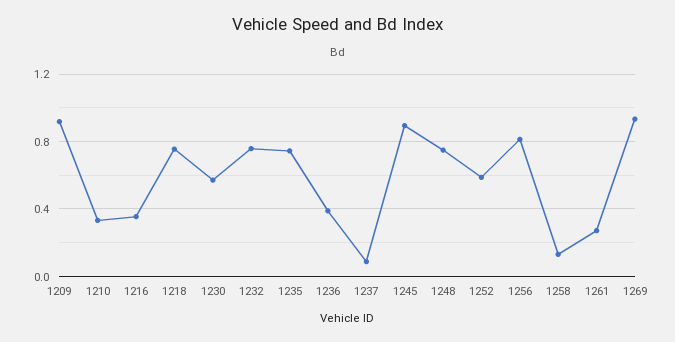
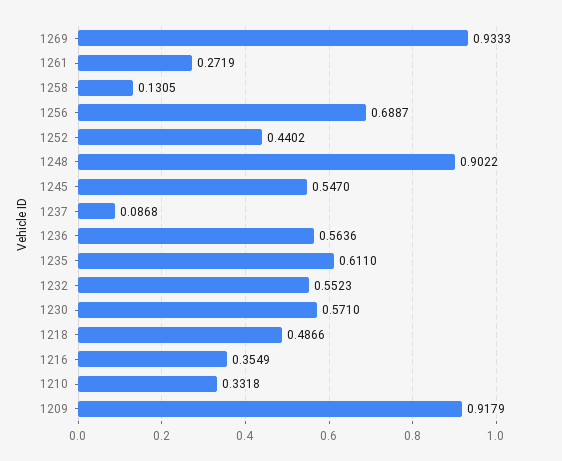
  {
    "1209": 0.9179,
    "1210": 0.3318,
    "1216": 0.3549,
-   "1218": 0.75,
+   "1218": 0.4866,
    "1230": 0.571,
-   "1232": 0.75,
+   "1232": 0.5523,
-   "1235": 0.75,
+   "1235": 0.611,
-   "1236": 0.4,
+   "1236": 0.5636,
    "1237": 0.0868,
-   "1245": 0.9,
+   "1245": 0.547,
-   "1248": 0.75,
+   "1248": 0.9022,
-   "1252": 0.6,
+   "1252": 0.4402,
-   "1256": 0.8,
+   "1256": 0.6887,
    "1258": 0.1305,
    "1261": 0.2719,
    "1269": 0.9333
  }

